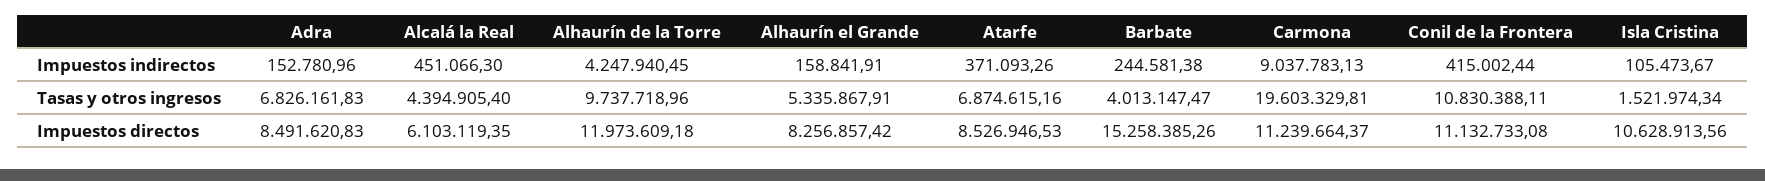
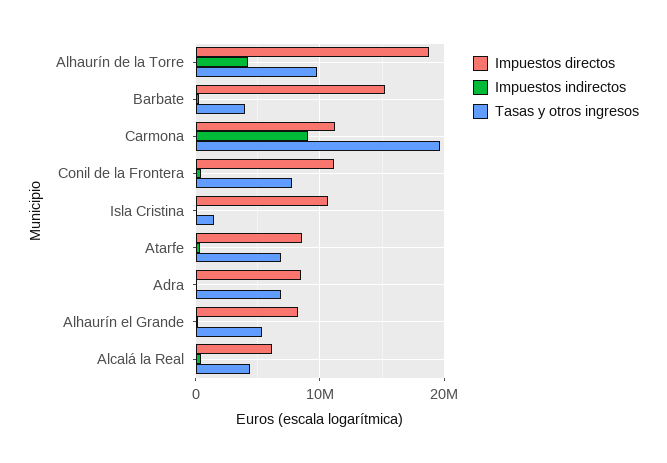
  {
    "Impuestos indirectos": {
      "Adra": 152780.96,
      "Alcalá la Real": 451066.3,
      "Alhaurín de la Torre": 4247940.45,
      "Alhaurín el Grande": 158841.91,
      "Atarfe": 371093.26,
      "Barbate": 244581.38,
      "Carmona": 9037783.13,
      "Conil de la Frontera": 415002.44,
      "Isla Cristina": 105473.67
    },
    "Tasas y otros ingresos": {
      "Adra": 6826161.83,
      "Alcalá la Real": 4394905.4,
      "Alhaurín de la Torre": 9737718.96,
      "Alhaurín el Grande": 5335867.91,
      "Atarfe": 6874615.16,
      "Barbate": 4013147.47,
      "Carmona": 19603329.81,
-     "Conil de la Frontera": 10830388.11,
+     "Conil de la Frontera": 8000000,
      "Isla Cristina": 1521974.34
    },
    "Impuestos directos": {
      "Adra": 8491620.83,
      "Alcalá la Real": 6103119.35,
-     "Alhaurín de la Torre": 11973609.18,
+     "Alhaurín de la Torre": 19000000,
      "Alhaurín el Grande": 8256857.42,
      "Atarfe": 8526946.53,
      "Barbate": 15258385.26,
      "Carmona": 11239664.37,
      "Conil de la Frontera": 11132733.08,
      "Isla Cristina": 10628913.56
    }
  }

